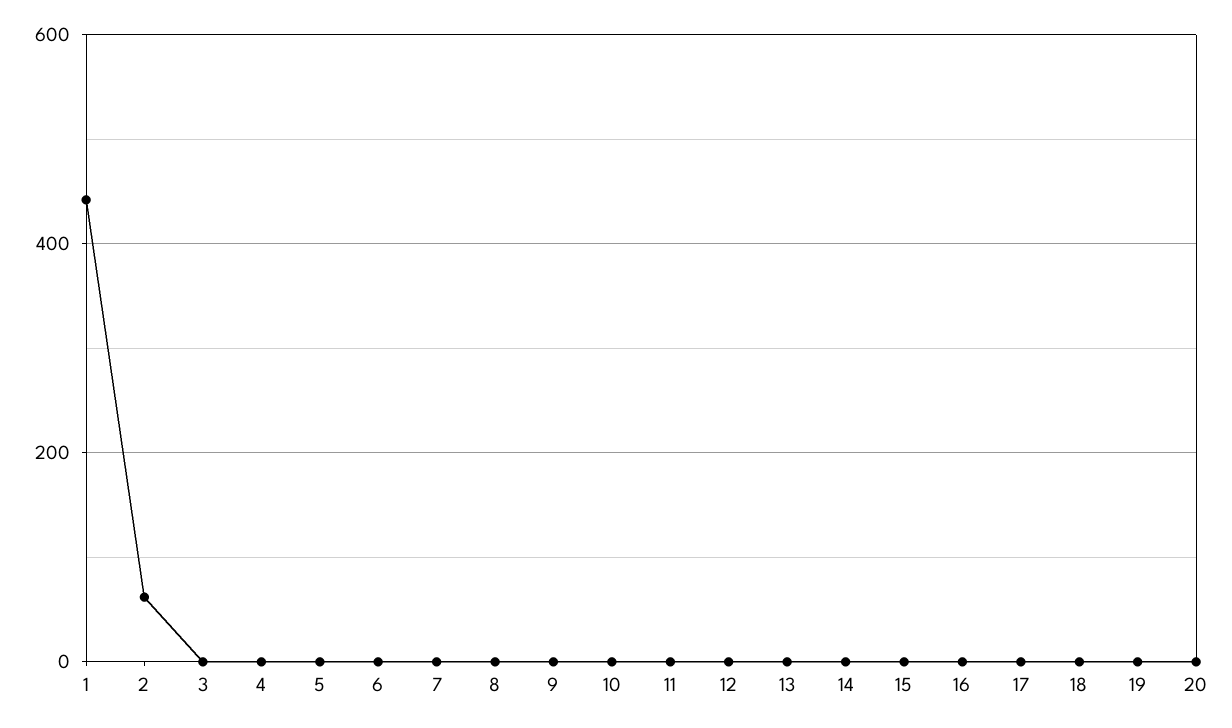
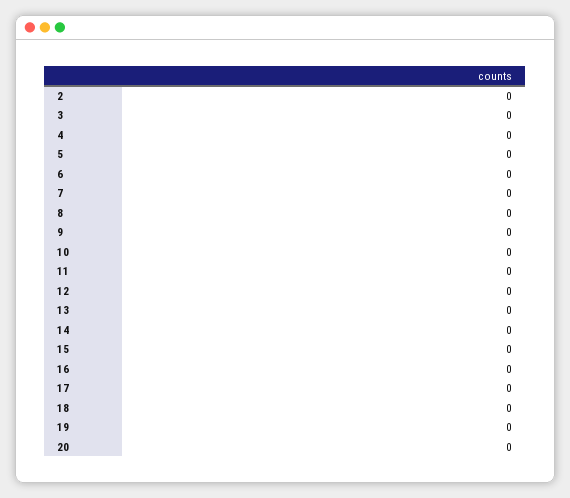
  {
-   "1": 440,
-   "2": 60,
+   "2": 0,
    "3": 0,
    "4": 0,
    "5": 0,
    "6": 0,
    "7": 0,
    "8": 0,
    "9": 0,
    "10": 0,
    "11": 0,
    "12": 0,
    "13": 0,
    "14": 0,
    "15": 0,
    "16": 0,
    "17": 0,
    "18": 0,
    "19": 0,
    "20": 0
  }

